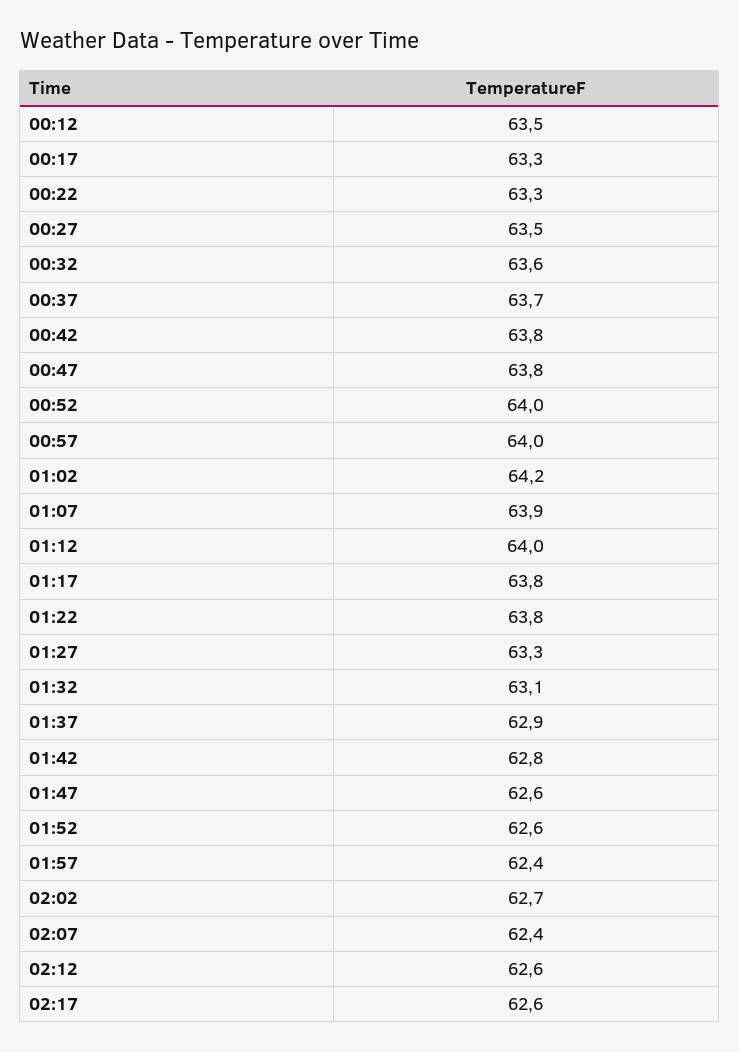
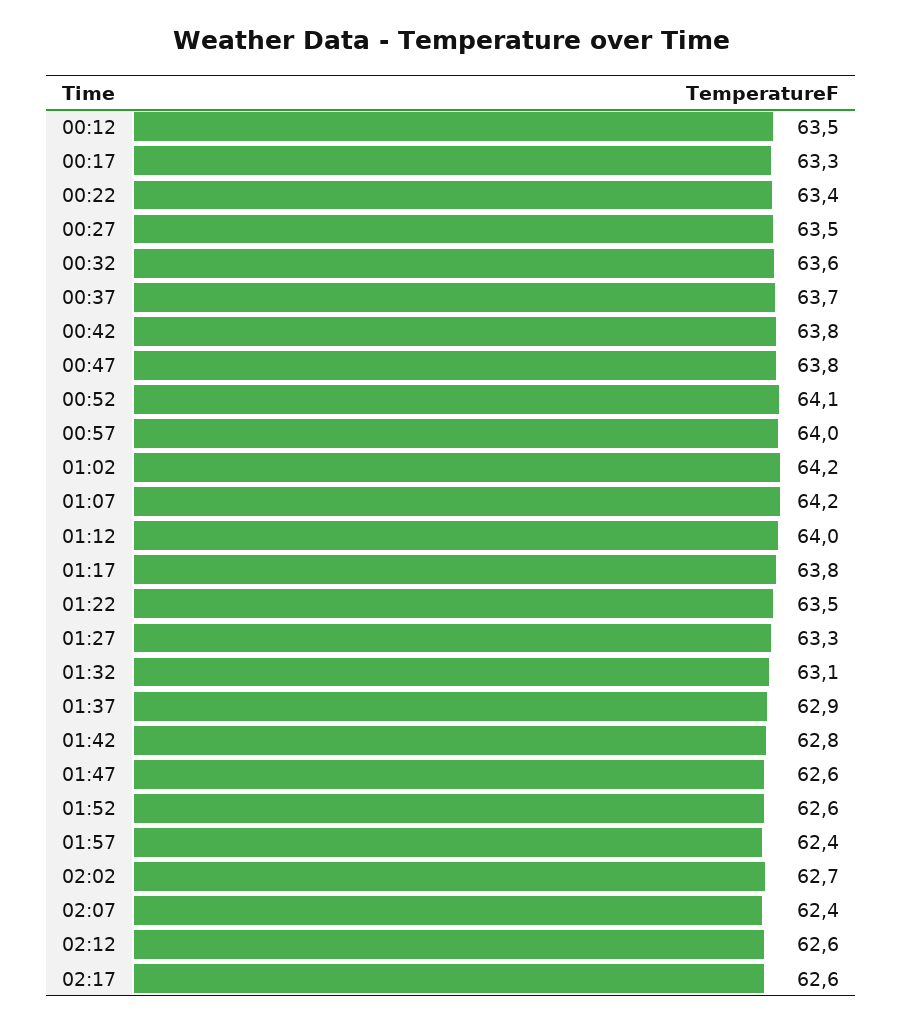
  {
    "00:12": 63.5,
    "00:17": 63.3,
-   "00:22": 63.3,
+   "00:22": 63.4,
    "00:27": 63.5,
    "00:32": 63.6,
    "00:37": 63.7,
    "00:42": 63.8,
    "00:47": 63.8,
-   "00:52": 64,
+   "00:52": 64.1,
    "00:57": 64,
    "01:02": 64.2,
-   "01:07": 63.9,
+   "01:07": 64.2,
    "01:12": 64,
    "01:17": 63.8,
-   "01:22": 63.8,
+   "01:22": 63.5,
    "01:27": 63.3,
    "01:32": 63.1,
    "01:37": 62.9,
    "01:42": 62.8,
    "01:47": 62.6,
    "01:52": 62.6,
    "01:57": 62.4,
    "02:02": 62.7,
    "02:07": 62.4,
    "02:12": 62.6,
    "02:17": 62.6
  }

